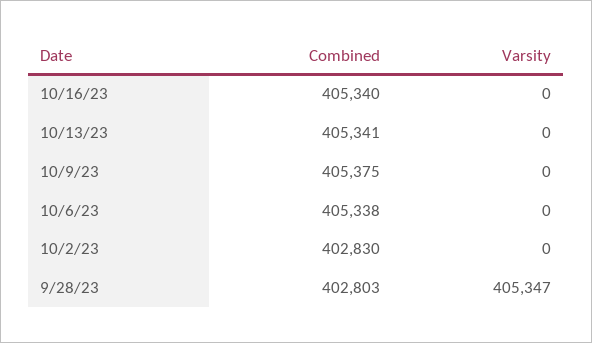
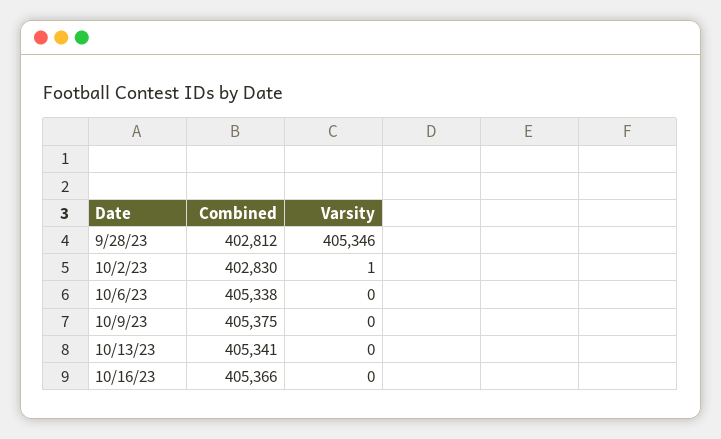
  {
    "Combined": {
-     "10/16/23": 405340,
+     "10/16/23": 405366,
      "10/13/23": 405341,
      "10/9/23": 405375,
      "10/6/23": 405338,
      "10/2/23": 402830,
-     "9/28/23": 402803
+     "9/28/23": 402812
    },
    "Varsity": {
      "10/16/23": 0,
      "10/13/23": 0,
      "10/9/23": 0,
      "10/6/23": 0,
-     "10/2/23": 0,
+     "10/2/23": 1,
-     "9/28/23": 405347
+     "9/28/23": 405346
    }
  }

